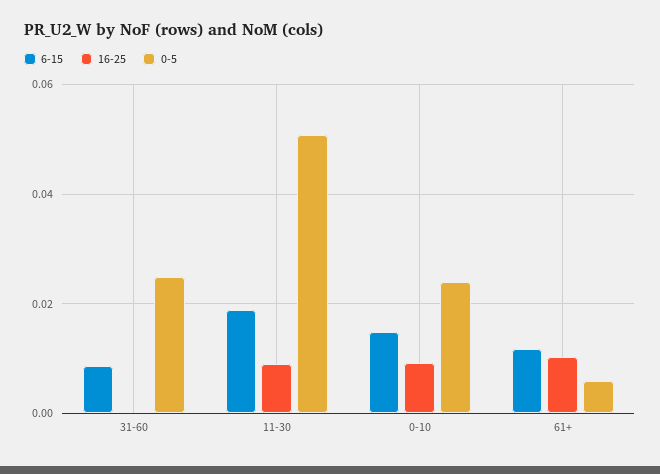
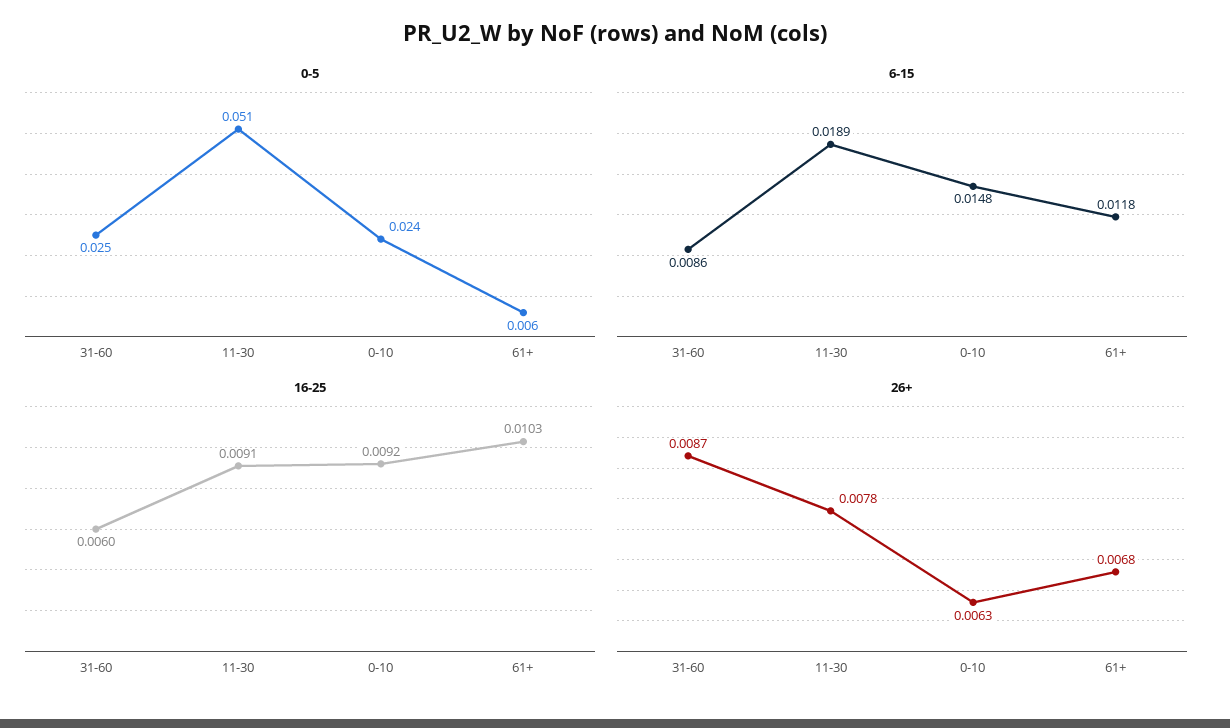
  {
    "6-15": {
      "31-60": 0.0086,
      "11-30": 0.0189,
      "0-10": 0.0148,
      "61+": 0.0118
    },
    "16-25": {
-     "31-60": 0,
+     "31-60": 0.006,
      "11-30": 0.0091,
      "0-10": 0.0092,
      "61+": 0.0103
    },
    "0-5": {
      "31-60": 0.025,
      "11-30": 0.051,
      "0-10": 0.024,
      "61+": 0.006
-   }
+   },
+   "26+": {
+     "31-60": 0.0087,
+     "11-30": 0.0078,
+     "0-10": 0.0063,
+     "61+": 0.0068
+   }
  }

